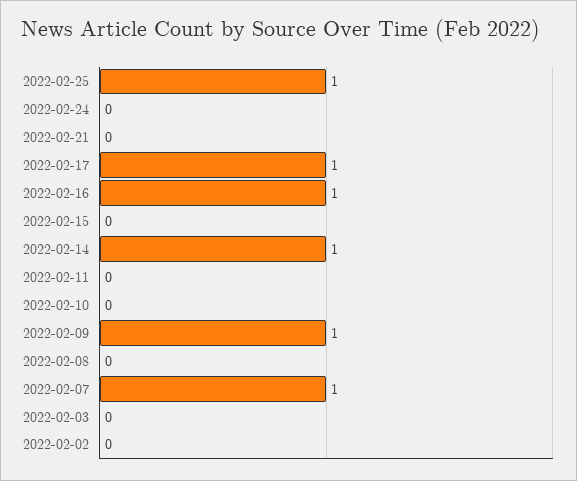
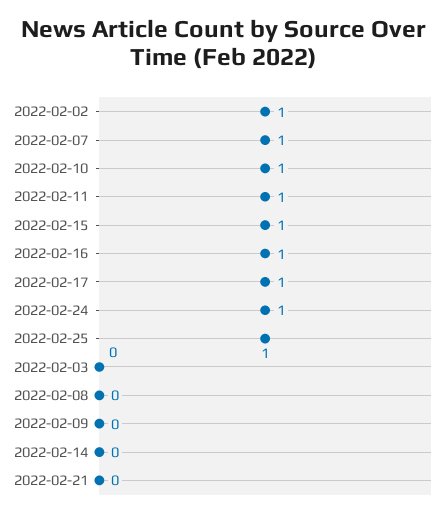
  {
    "2022-02-25": 1,
-   "2022-02-24": 0,
+   "2022-02-24": 1,
    "2022-02-21": 0,
    "2022-02-17": 1,
    "2022-02-16": 1,
-   "2022-02-15": 0,
+   "2022-02-15": 1,
-   "2022-02-14": 1,
+   "2022-02-14": 0,
-   "2022-02-11": 0,
+   "2022-02-11": 1,
-   "2022-02-10": 0,
+   "2022-02-10": 1,
-   "2022-02-09": 1,
+   "2022-02-09": 0,
    "2022-02-08": 0,
    "2022-02-07": 1,
    "2022-02-03": 0,
-   "2022-02-02": 0
+   "2022-02-02": 1
  }

